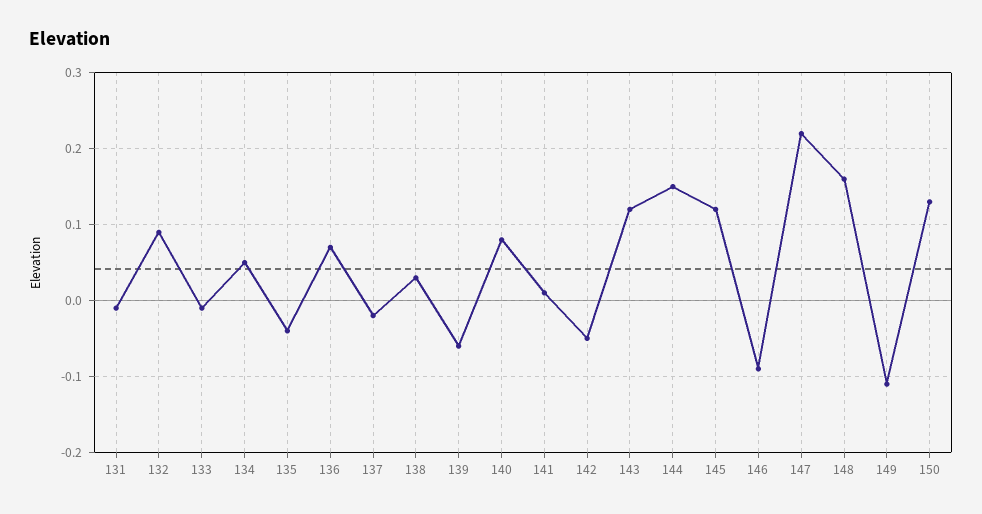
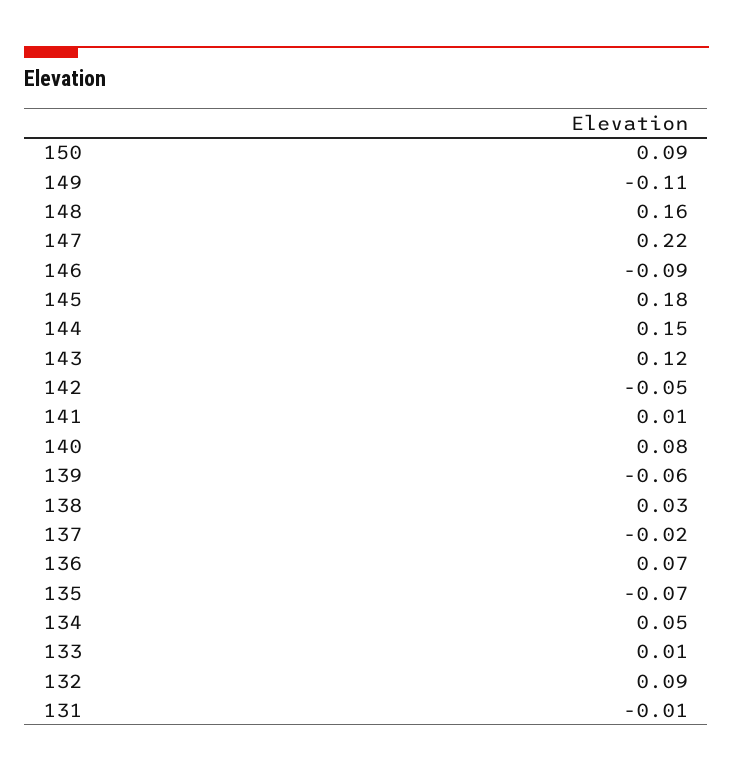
  {
    "131": -0.01,
    "132": 0.09,
-   "133": -0.01,
+   "133": 0.01,
    "134": 0.05,
-   "135": -0.04,
+   "135": -0.07,
    "136": 0.07,
    "137": -0.02,
    "138": 0.03,
    "139": -0.06,
    "140": 0.08,
    "141": 0.01,
    "142": -0.05,
    "143": 0.12,
    "144": 0.15,
-   "145": 0.12,
+   "145": 0.18,
    "146": -0.09,
    "147": 0.22,
    "148": 0.16,
    "149": -0.11,
-   "150": 0.13
+   "150": 0.09
  }

